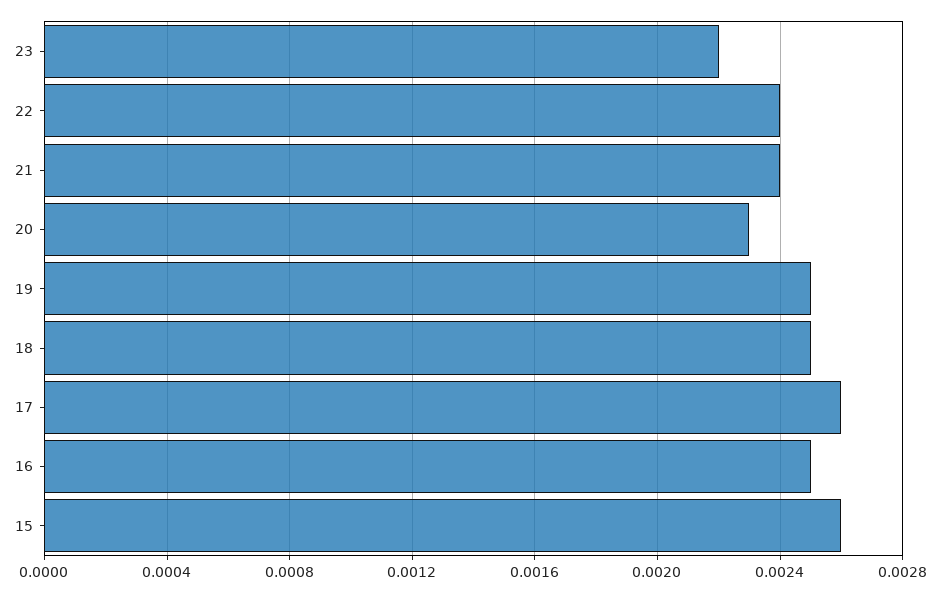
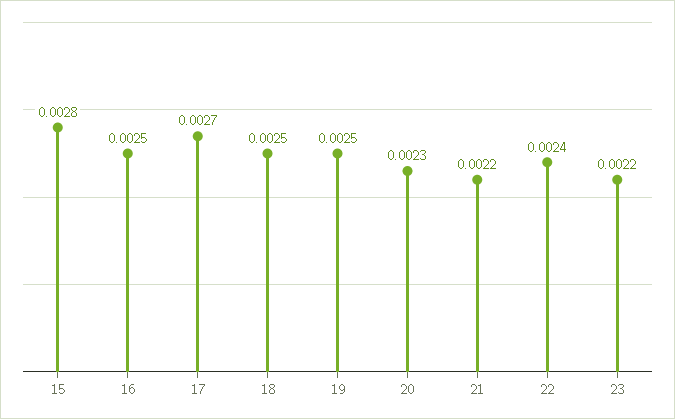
  {
    "23": 0.0022,
    "22": 0.0024,
-   "21": 0.0024,
+   "21": 0.0022,
    "20": 0.0023,
    "19": 0.0025,
    "18": 0.0025,
-   "17": 0.0026,
+   "17": 0.0027,
    "16": 0.0025,
-   "15": 0.0026
+   "15": 0.0028
  }

